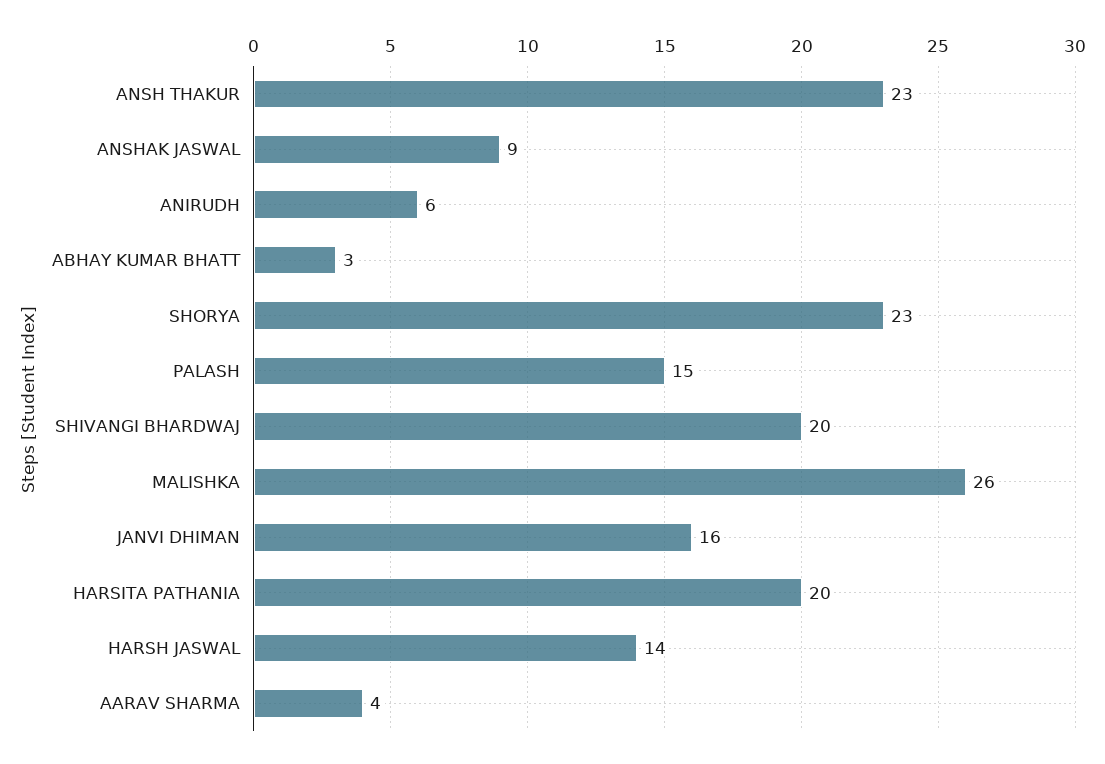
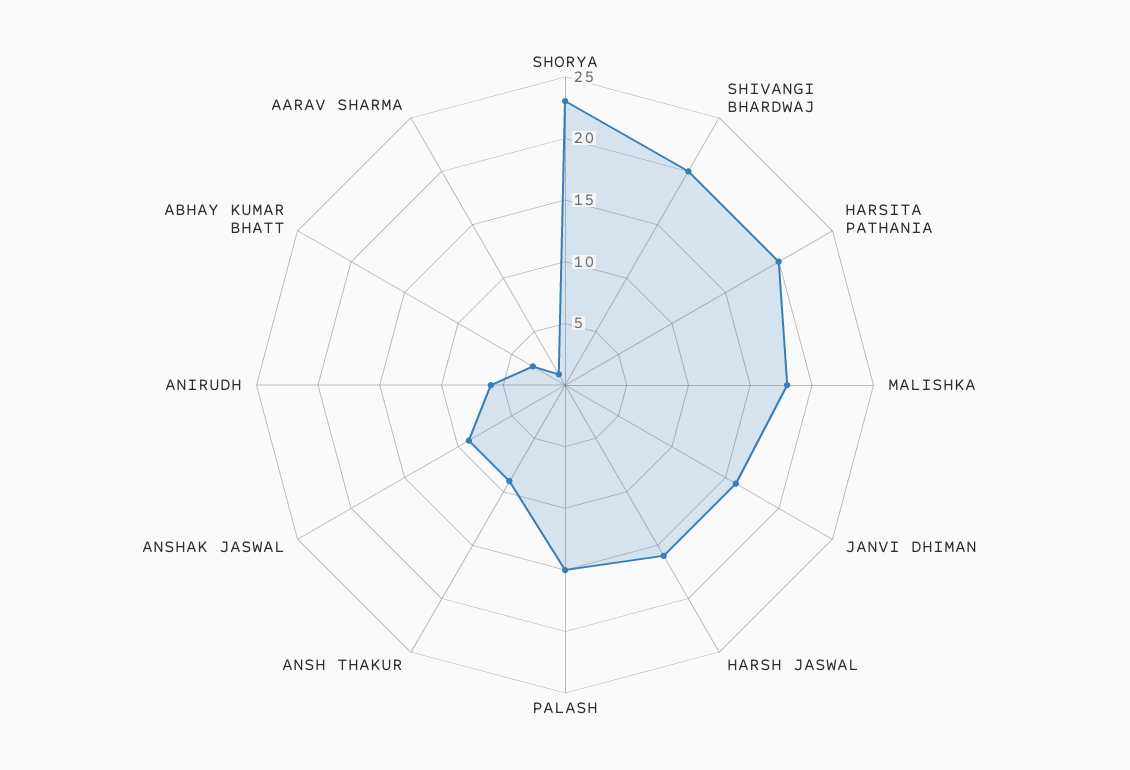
  {
-   "ANSH THAKUR": 23,
+   "ANSH THAKUR": 9,
    "ANSHAK JASWAL": 9,
    "ANIRUDH": 6,
    "ABHAY KUMAR BHATT": 3,
    "SHORYA": 23,
    "PALASH": 15,
    "SHIVANGI BHARDWAJ": 20,
-   "MALISHKA": 26,
+   "MALISHKA": 18,
    "JANVI DHIMAN": 16,
    "HARSITA PATHANIA": 20,
-   "HARSH JASWAL": 14,
+   "HARSH JASWAL": 16,
-   "AARAV SHARMA": 4
+   "AARAV SHARMA": 1
  }

